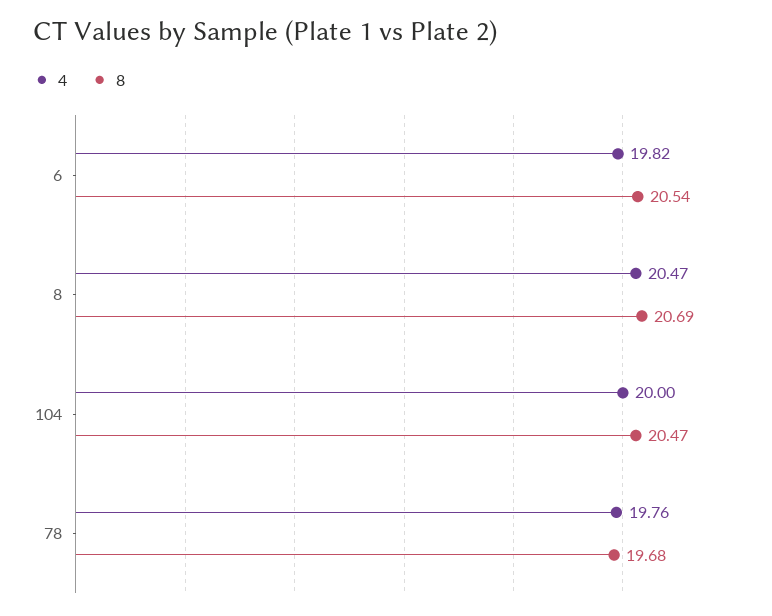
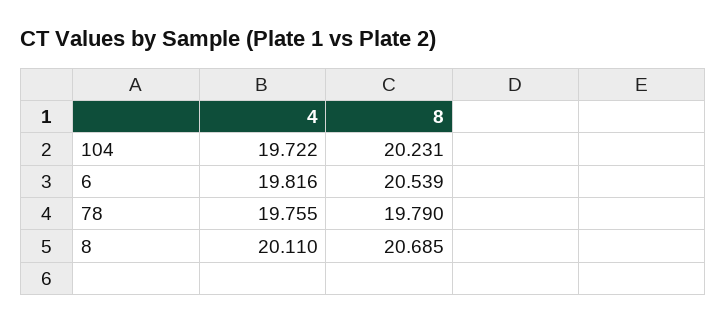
  {
    "4": {
      "6": 19.816,
-     "8": 20.47,
+     "8": 20.11,
-     "104": 20,
+     "104": 19.722,
      "78": 19.755
    },
    "8": {
      "6": 20.539,
      "8": 20.685,
-     "104": 20.47,
+     "104": 20.231,
-     "78": 19.68
+     "78": 19.79
    }
  }

